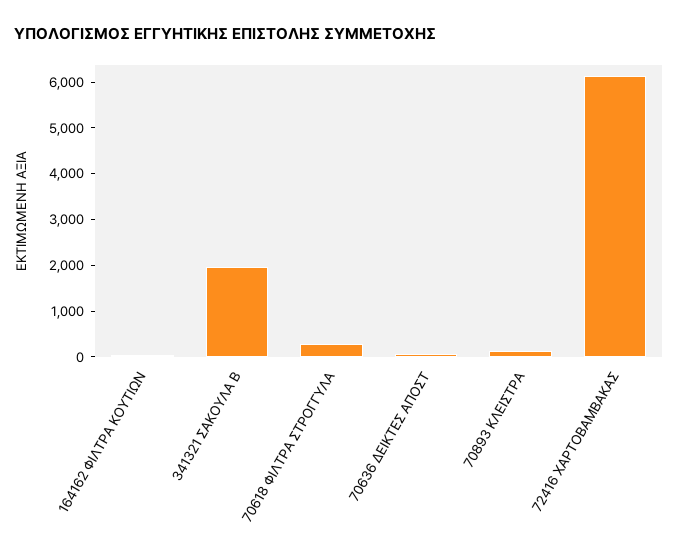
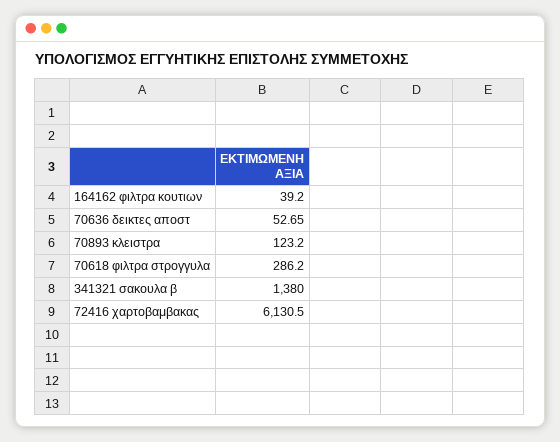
  {
    "164162 ΦΙΛΤΡΑ ΚΟΥΤΙΩΝ": 39.2,
-   "341321 ΣΑΚΟΥΛΑ Β": 2000,
+   "341321 ΣΑΚΟΥΛΑ Β": 1380,
    "70618 ΦΙΛΤΡΑ ΣΤΡΟΓΓΥΛΑ": 286.2,
    "70636 ΔΕΙΚΤΕΣ ΑΠΟΣΤ": 52.65,
    "70893 ΚΛΕΙΣΤΡΑ": 123.2,
    "72416 ΧΑΡΤΟΒΑΜΒΑΚΑΣ": 6130.5
  }

